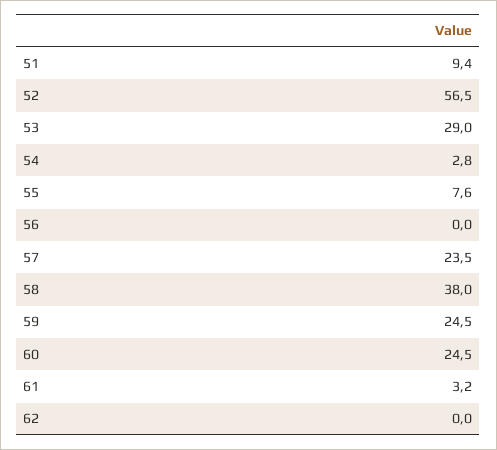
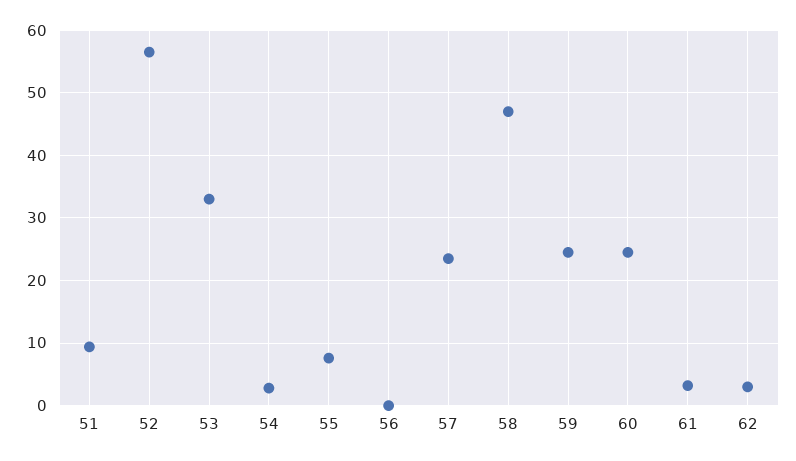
  {
    "51": 9.4,
    "52": 56.5,
-   "53": 29,
+   "53": 33,
    "54": 2.8,
    "55": 7.6,
    "56": 0,
    "57": 23.5,
-   "58": 38,
+   "58": 47,
    "59": 24.5,
    "60": 24.5,
    "61": 3.2,
-   "62": 0
+   "62": 3
  }

